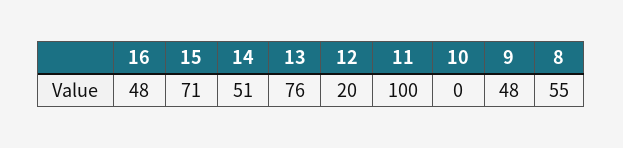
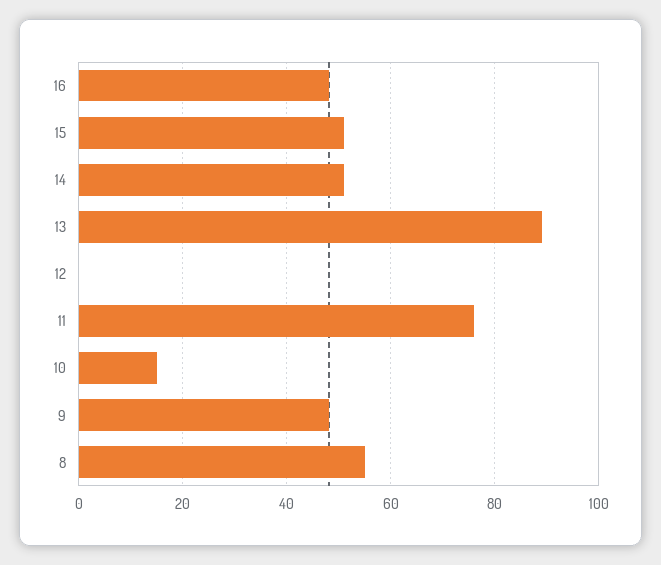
  {
    "16": 48,
-   "15": 71,
+   "15": 50,
    "14": 51,
-   "13": 76,
+   "13": 90,
-   "12": 20,
+   "12": 0,
-   "11": 100,
+   "11": 75,
-   "10": 0,
+   "10": 15,
    "9": 48,
    "8": 55
  }

